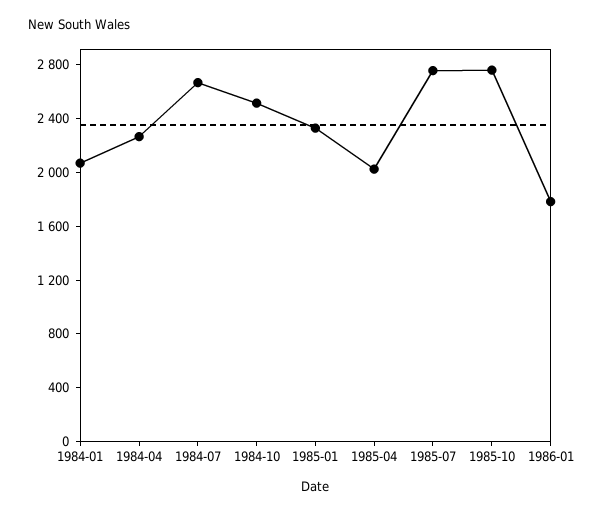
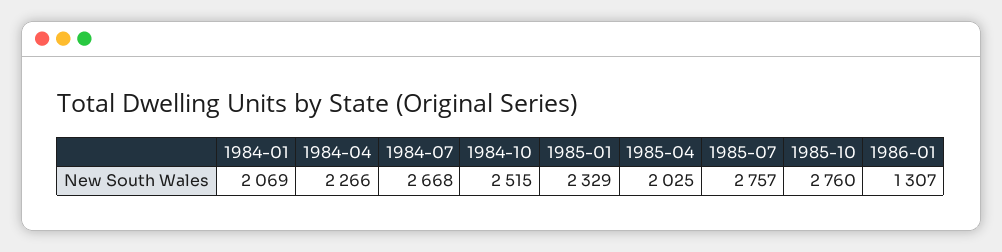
  {
    "1984-01": 2069,
    "1984-04": 2266,
    "1984-07": 2668,
    "1984-10": 2515,
    "1985-01": 2329,
    "1985-04": 2025,
    "1985-07": 2757,
    "1985-10": 2760,
-   "1986-01": 1800
+   "1986-01": 1307
  }

